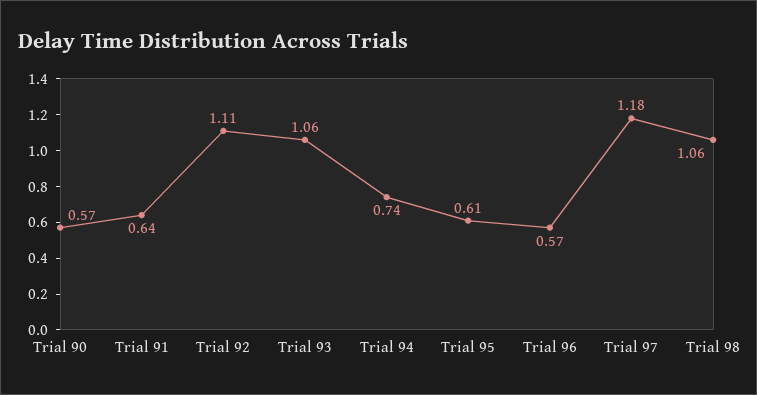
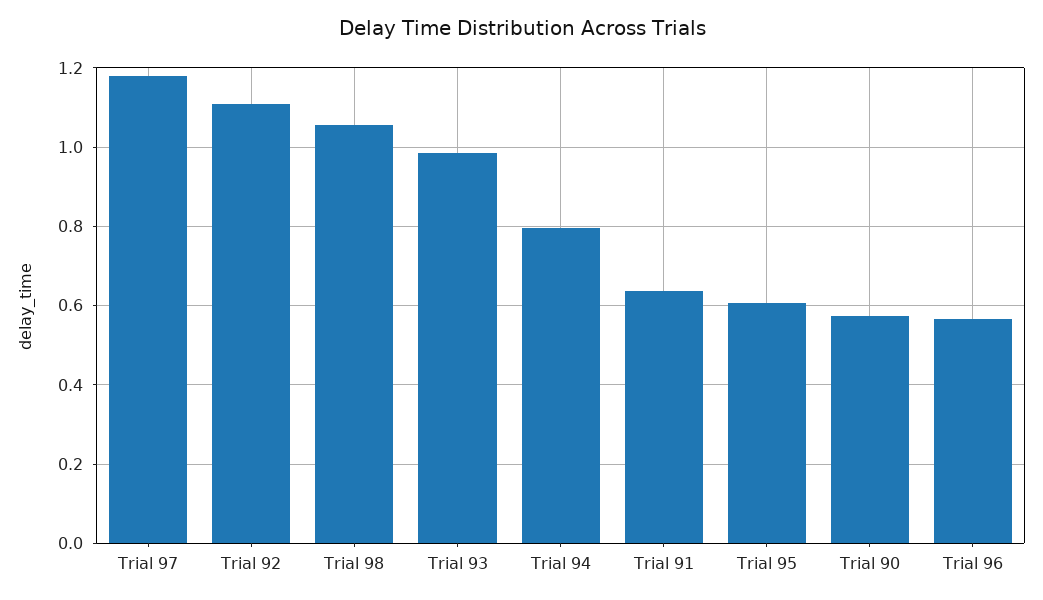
  {
    "Trial 90": 0.57,
    "Trial 91": 0.64,
    "Trial 92": 1.11,
-   "Trial 93": 1.06,
+   "Trial 93": 0.98,
-   "Trial 94": 0.74,
+   "Trial 94": 0.8,
    "Trial 95": 0.61,
    "Trial 96": 0.57,
    "Trial 97": 1.18,
    "Trial 98": 1.06
  }

